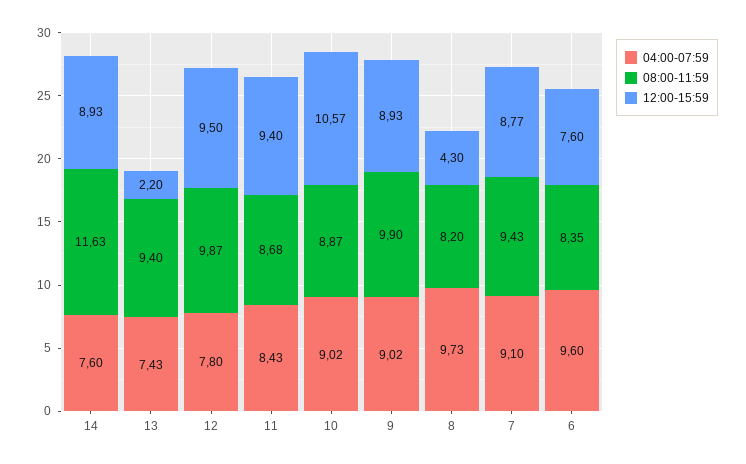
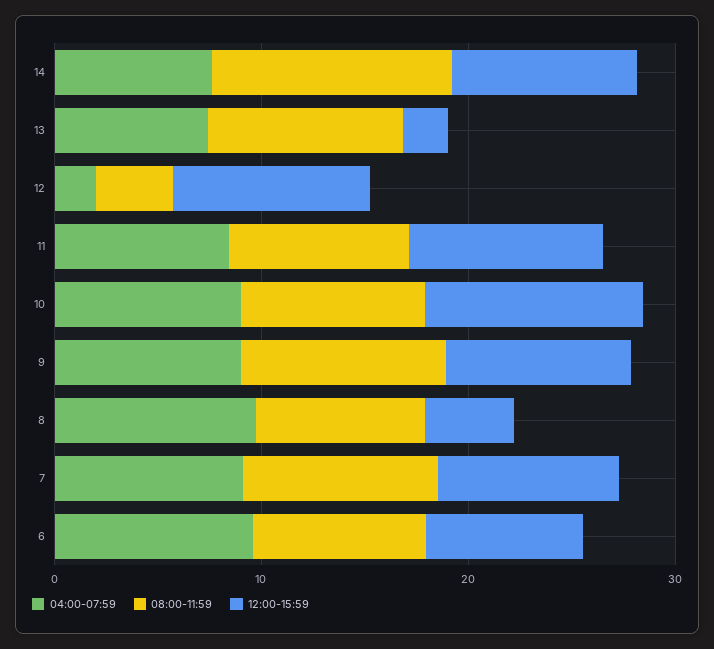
  {
    "04:00-07:59": {
      "14": 7.6,
      "13": 7.43,
-     "12": 7.8,
+     "12": 2,
      "11": 8.43,
      "10": 9.02,
      "9": 9.02,
      "8": 9.73,
      "7": 9.1,
      "6": 9.6
    },
    "08:00-11:59": {
      "14": 11.63,
      "13": 9.4,
-     "12": 9.87,
+     "12": 4,
      "11": 8.68,
      "10": 8.87,
      "9": 9.9,
      "8": 8.2,
      "7": 9.43,
      "6": 8.35
    },
    "12:00-15:59": {
      "14": 8.93,
      "13": 2.2,
      "12": 9.5,
      "11": 9.4,
      "10": 10.57,
      "9": 8.93,
      "8": 4.3,
      "7": 8.77,
      "6": 7.6
    }
  }

